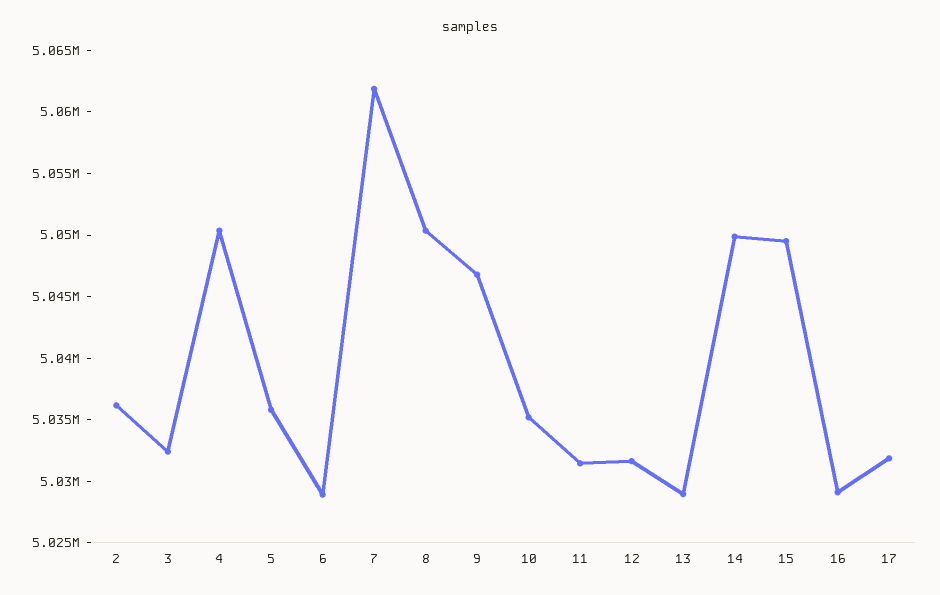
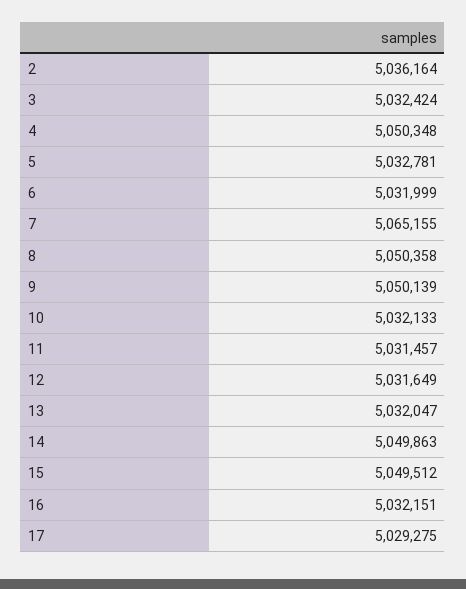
  {
    "2": 5036164,
    "3": 5032424,
    "4": 5050348,
-   "5": 5036000,
+   "5": 5032781,
-   "6": 5029000,
+   "6": 5031999,
-   "7": 5062000,
+   "7": 5065155,
    "8": 5050358,
-   "9": 5047000,
+   "9": 5050139,
-   "10": 5035000,
+   "10": 5032133,
    "11": 5031457,
    "12": 5031649,
-   "13": 5029000,
+   "13": 5032047,
    "14": 5049863,
    "15": 5049512,
-   "16": 5029000,
+   "16": 5032151,
-   "17": 5032000
+   "17": 5029275
  }

